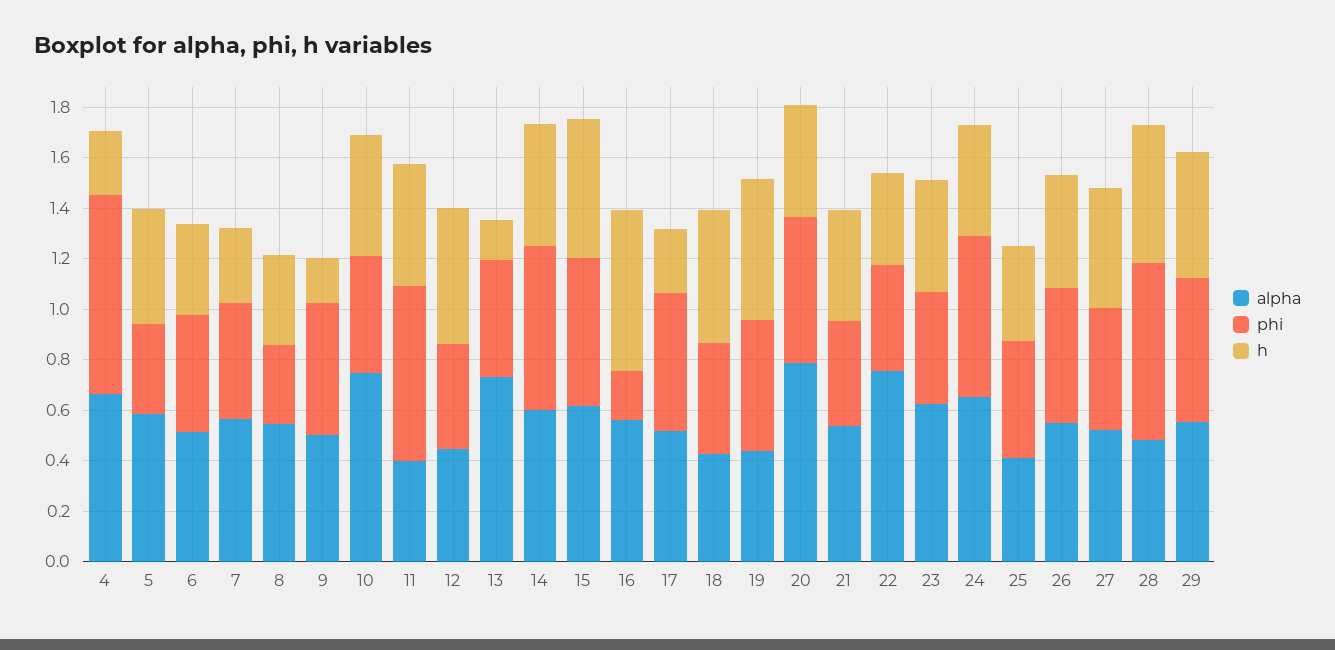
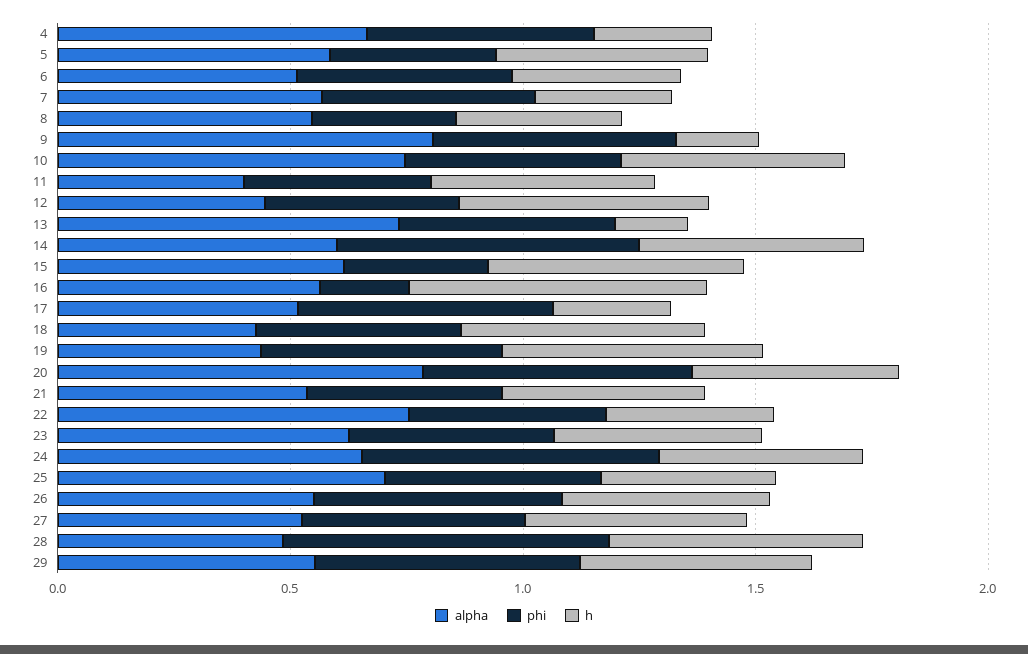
  {
    "alpha": {
      "4": 0.65,
      "5": 0.6,
      "6": 0.5,
      "7": 0.55,
      "8": 0.55,
-     "9": 0.5,
+     "9": 0.8,
      "10": 0.75,
      "11": 0.4,
      "12": 0.45,
      "13": 0.75,
      "14": 0.6,
      "15": 0.6,
      "16": 0.55,
      "17": 0.5,
      "18": 0.45,
      "19": 0.45,
      "20": 0.8,
      "21": 0.55,
      "22": 0.75,
      "23": 0.65,
      "24": 0.65,
-     "25": 0.4,
+     "25": 0.7,
      "26": 0.55,
      "27": 0.5,
      "28": 0.5,
      "29": 0.55
    },
    "phi": {
-     "4": 0.8,
+     "4": 0.5,
      "5": 0.35,
      "6": 0.45,
      "7": 0.45,
      "8": 0.3,
      "9": 0.5,
      "10": 0.45,
-     "11": 0.7,
+     "11": 0.4,
      "12": 0.4,
      "13": 0.45,
      "14": 0.65,
-     "15": 0.6,
+     "15": 0.3,
      "16": 0.2,
      "17": 0.55,
      "18": 0.45,
      "19": 0.5,
      "20": 0.6,
      "21": 0.4,
      "22": 0.4,
      "23": 0.45,
      "24": 0.65,
      "25": 0.45,
      "26": 0.55,
      "27": 0.5,
      "28": 0.7,
      "29": 0.55
    },
    "h": {
      "4": 0.25,
      "5": 0.45,
      "6": 0.35,
      "7": 0.3,
      "8": 0.35,
      "9": 0.2,
      "10": 0.5,
      "11": 0.5,
      "12": 0.55,
      "13": 0.15,
      "14": 0.5,
      "15": 0.55,
      "16": 0.65,
      "17": 0.25,
      "18": 0.55,
      "19": 0.55,
      "20": 0.45,
      "21": 0.45,
      "22": 0.35,
      "23": 0.45,
      "24": 0.45,
      "25": 0.4,
      "26": 0.45,
      "27": 0.5,
      "28": 0.55,
      "29": 0.5
    }
  }

